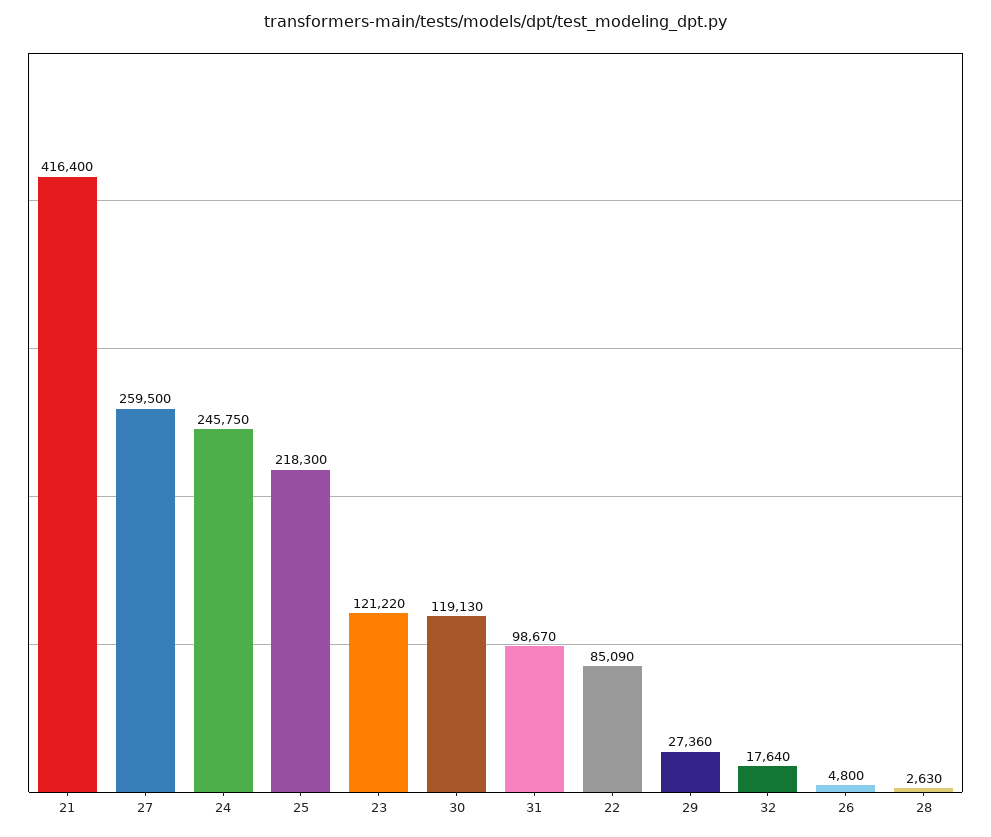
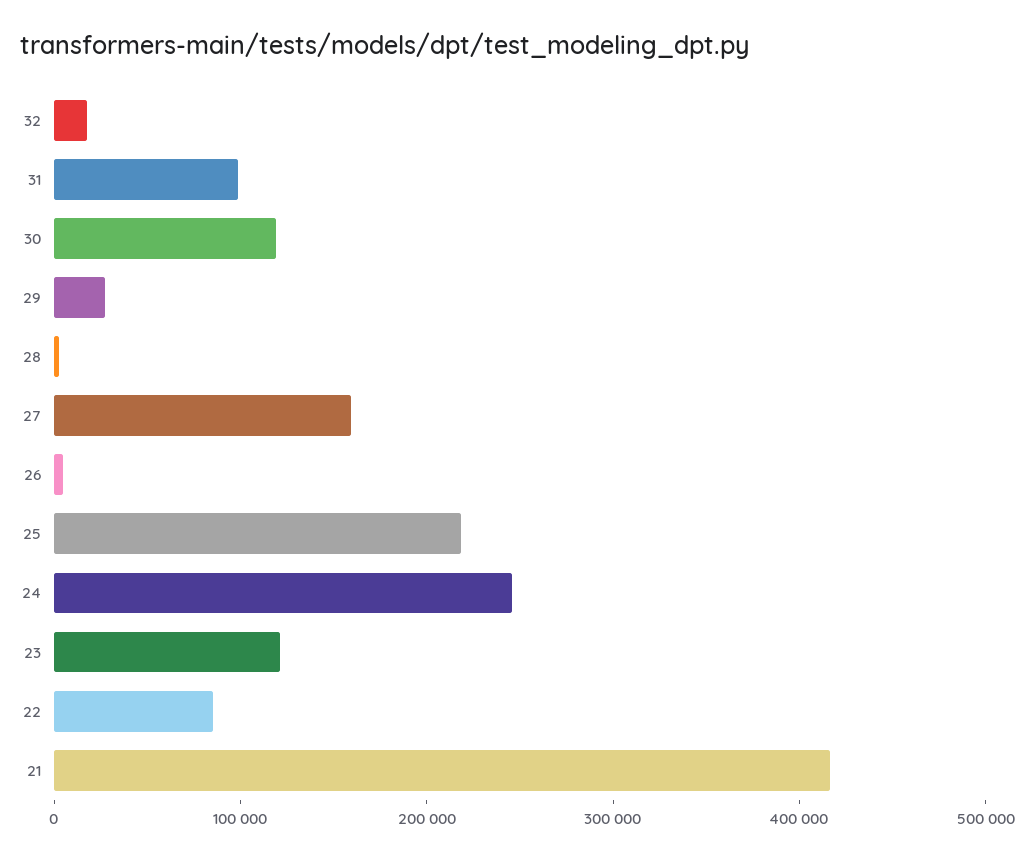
  {
    "21": 416400,
-   "27": 259500,
+   "27": 160000,
    "24": 245750,
    "25": 218300,
    "23": 121220,
    "30": 119130,
    "31": 98670,
    "22": 85090,
    "29": 27360,
    "32": 17640,
    "26": 4800,
    "28": 2630
  }

